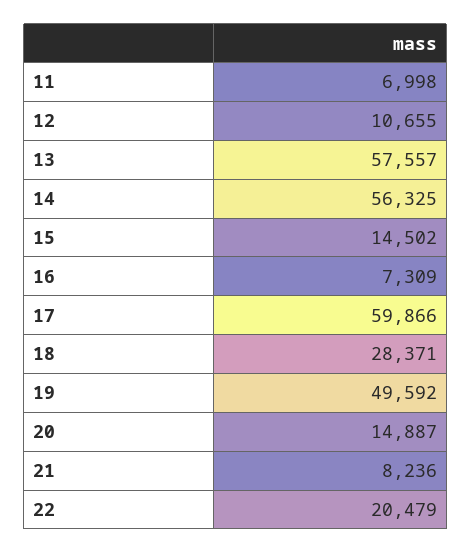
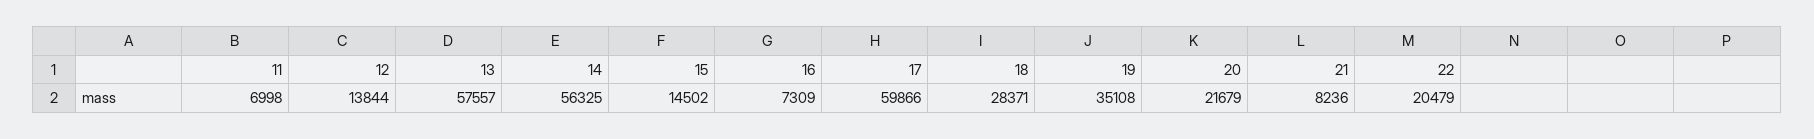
  {
    "11": 6998,
-   "12": 10655,
+   "12": 13844,
    "13": 57557,
    "14": 56325,
    "15": 14502,
    "16": 7309,
    "17": 59866,
    "18": 28371,
-   "19": 49592,
+   "19": 35108,
-   "20": 14887,
+   "20": 21679,
    "21": 8236,
    "22": 20479
  }

